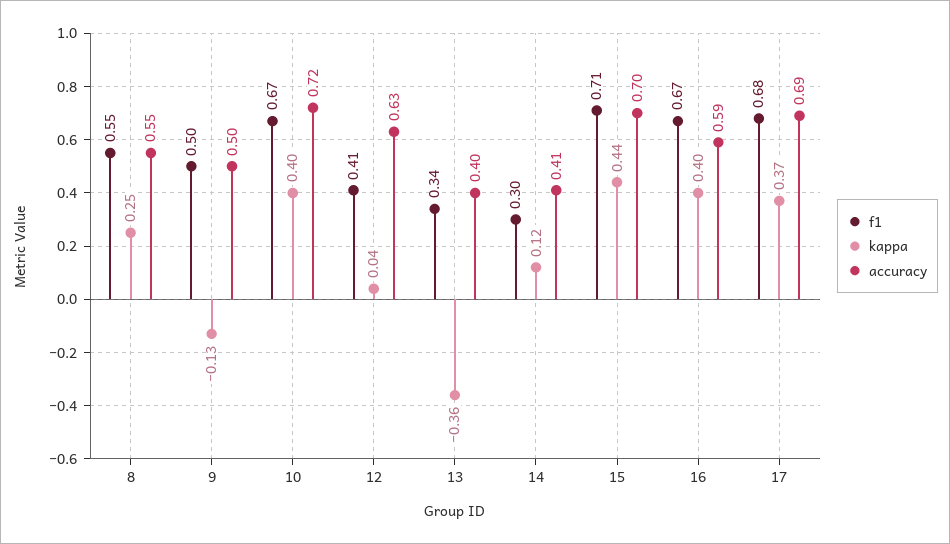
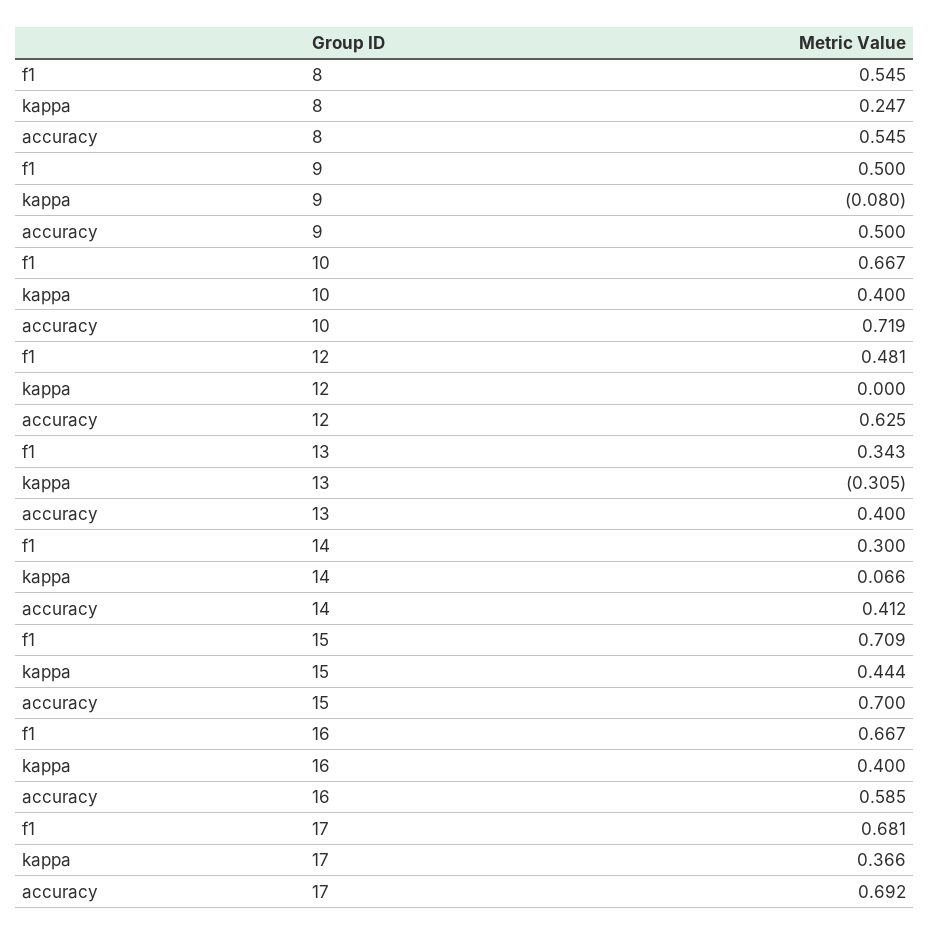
  {
    "f1": {
      "8": 0.545,
      "9": 0.5,
      "10": 0.667,
-     "12": 0.41,
+     "12": 0.481,
      "13": 0.343,
      "14": 0.3,
      "15": 0.709,
      "16": 0.667,
      "17": 0.681
    },
    "kappa": {
      "8": 0.247,
-     "9": -0.13,
+     "9": -0.08,
      "10": 0.4,
-     "12": 0.04,
+     "12": 0,
-     "13": -0.36,
+     "13": -0.305,
-     "14": 0.12,
+     "14": 0.066,
      "15": 0.444,
      "16": 0.4,
      "17": 0.366
    },
    "accuracy": {
      "8": 0.545,
      "9": 0.5,
      "10": 0.719,
      "12": 0.625,
      "13": 0.4,
      "14": 0.412,
      "15": 0.7,
      "16": 0.585,
      "17": 0.692
    }
  }

